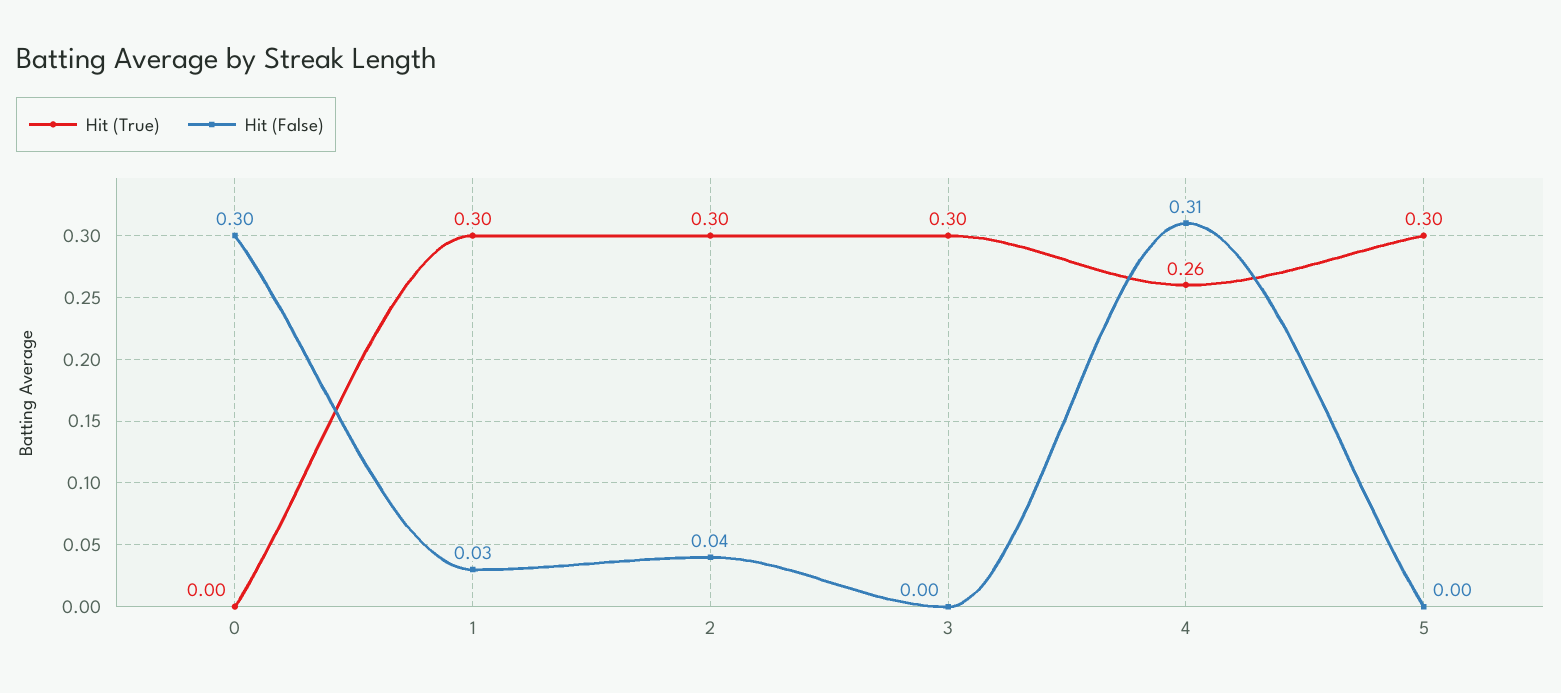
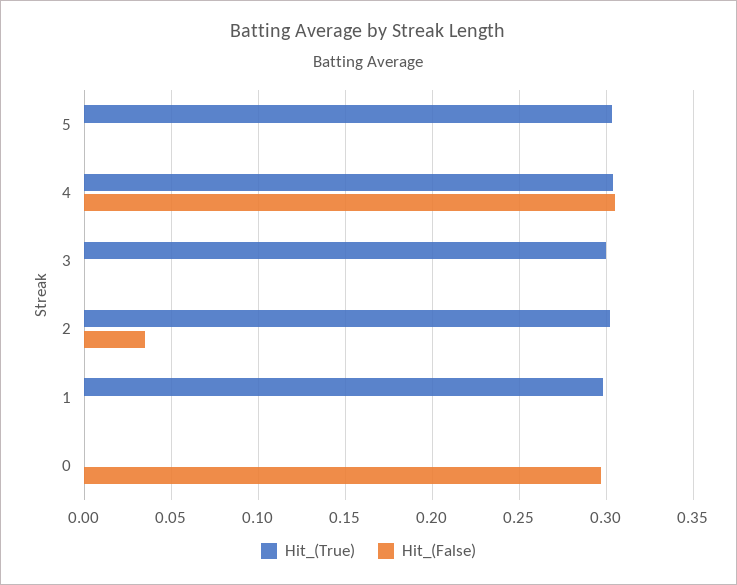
  {
    "Hit (True)": {
      "0": 0,
      "1": 0.3,
      "2": 0.3,
      "3": 0.3,
-     "4": 0.26,
+     "4": 0.305,
      "5": 0.3
    },
    "Hit (False)": {
      "0": 0.3,
-     "1": 0.03,
+     "1": 0,
      "2": 0.04,
      "3": 0,
      "4": 0.31,
      "5": 0
    }
  }

